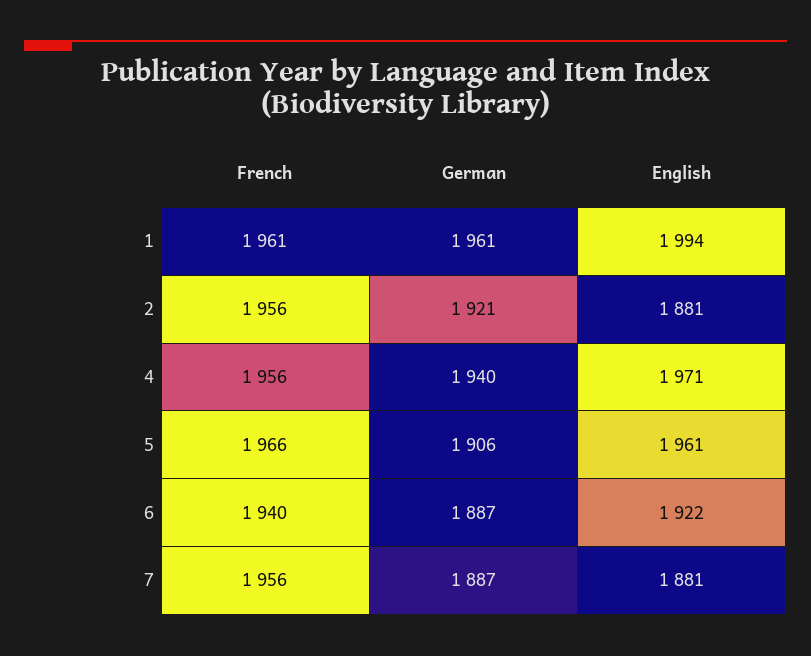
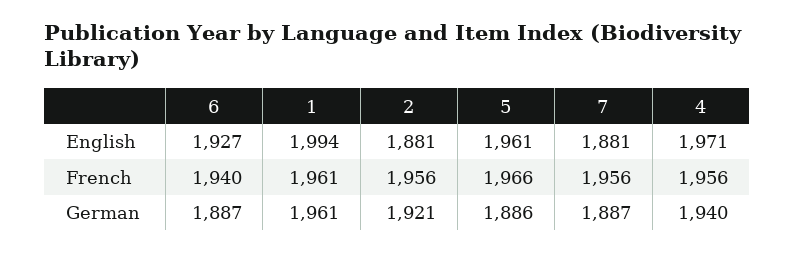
  {
    "French": {
      "1": 1961,
      "2": 1956,
      "4": 1956,
      "5": 1966,
      "6": 1940,
      "7": 1956
    },
    "German": {
      "1": 1961,
      "2": 1921,
      "4": 1940,
-     "5": 1906,
+     "5": 1886,
      "6": 1887,
      "7": 1887
    },
    "English": {
      "1": 1994,
      "2": 1881,
      "4": 1971,
      "5": 1961,
-     "6": 1922,
+     "6": 1927,
      "7": 1881
    }
  }

